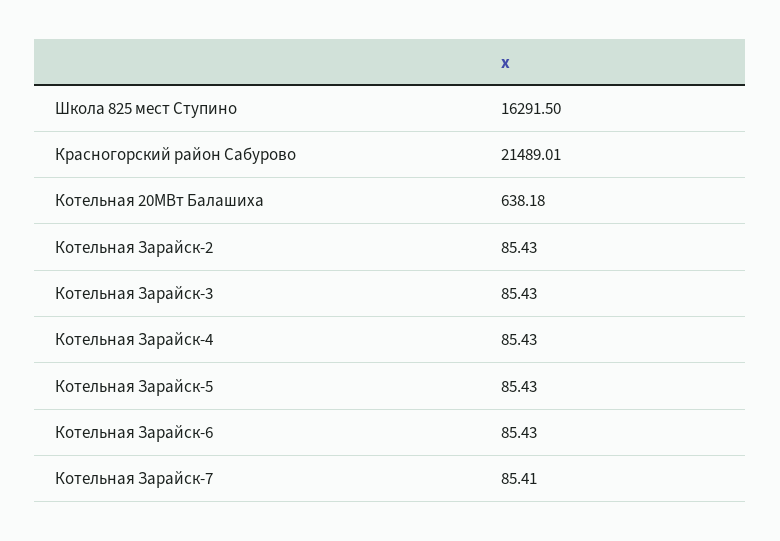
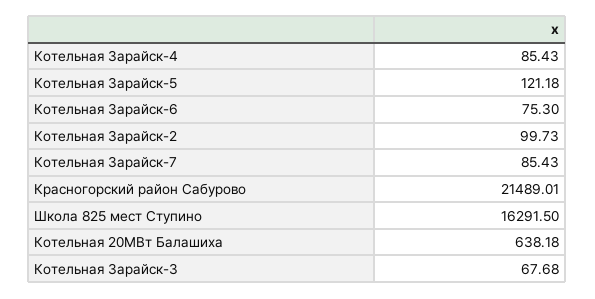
  {
    "Школа 825 мест Ступино": 16291.5,
    "Красногорский район Сабурово": 21489.01,
    "Котельная 20МВт Балашиха": 638.18,
-   "Котельная Зарайск-2": 85.43,
+   "Котельная Зарайск-2": 99.73,
-   "Котельная Зарайск-3": 85.43,
+   "Котельная Зарайск-3": 67.68,
    "Котельная Зарайск-4": 85.43,
-   "Котельная Зарайск-5": 85.43,
+   "Котельная Зарайск-5": 121.18,
-   "Котельная Зарайск-6": 85.43,
+   "Котельная Зарайск-6": 75.3,
-   "Котельная Зарайск-7": 85.41
+   "Котельная Зарайск-7": 85.43
  }

